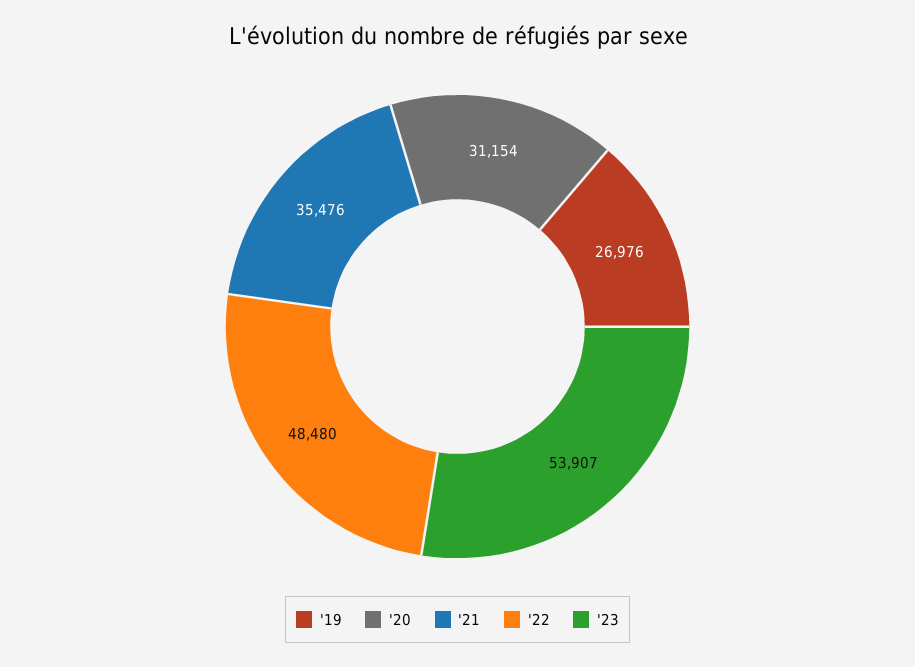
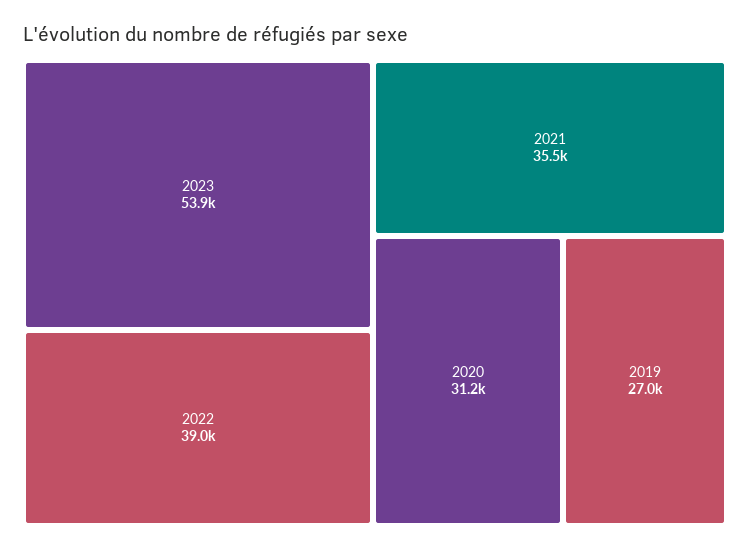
  {
    "'19": 26976,
    "'20": 31154,
    "'21": 35476,
-   "'22": 48480,
+   "'22": 39000,
    "'23": 53907
  }

